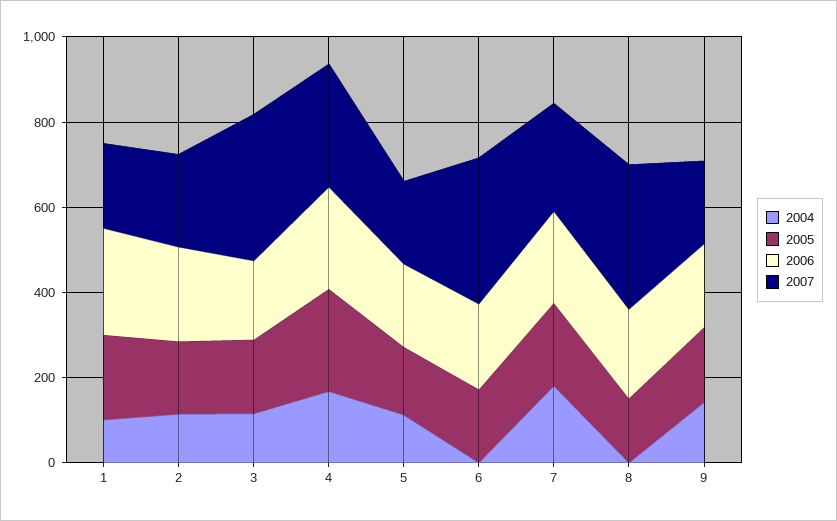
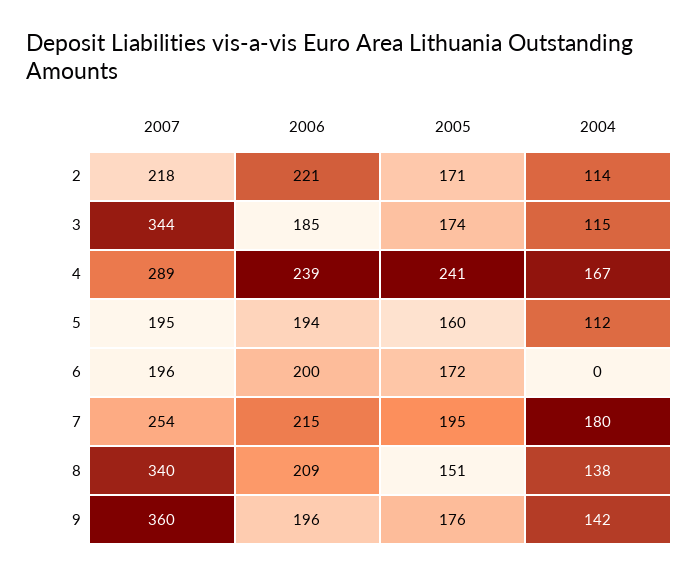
  {
    "2004": {
-     "1": 100,
      "2": 114,
      "3": 115,
      "4": 167,
      "5": 112,
      "6": 0,
      "7": 180,
-     "8": 0,
+     "8": 138,
      "9": 142
    },
    "2005": {
-     "1": 200,
      "2": 171,
      "3": 174,
      "4": 241,
      "5": 160,
      "6": 172,
      "7": 195,
      "8": 151,
      "9": 176
    },
    "2006": {
-     "1": 250,
      "2": 221,
      "3": 185,
      "4": 239,
      "5": 194,
      "6": 200,
      "7": 215,
      "8": 209,
      "9": 196
    },
    "2007": {
-     "1": 200,
      "2": 218,
      "3": 344,
      "4": 289,
      "5": 195,
-     "6": 350,
+     "6": 196,
      "7": 254,
      "8": 340,
-     "9": 200
+     "9": 360
    }
  }

